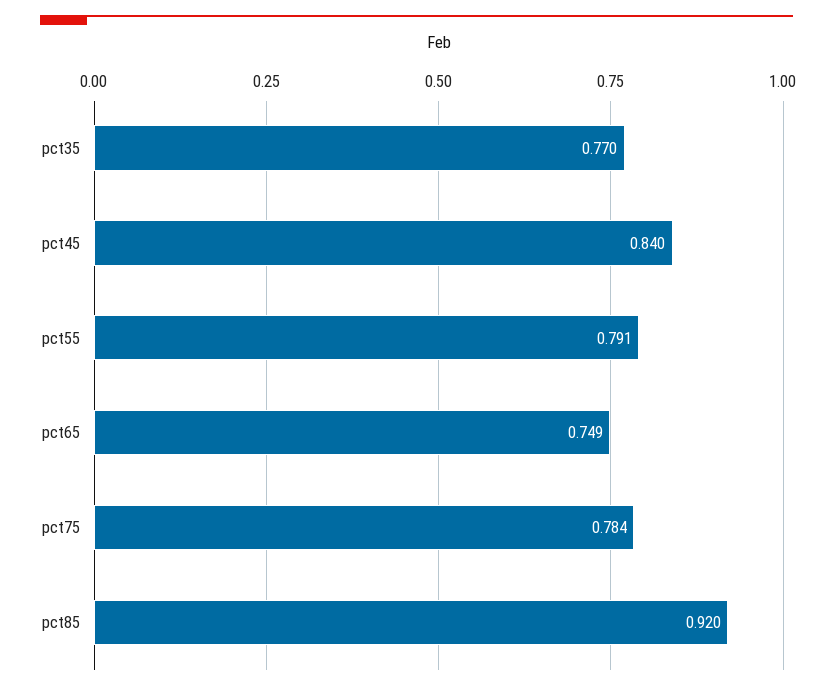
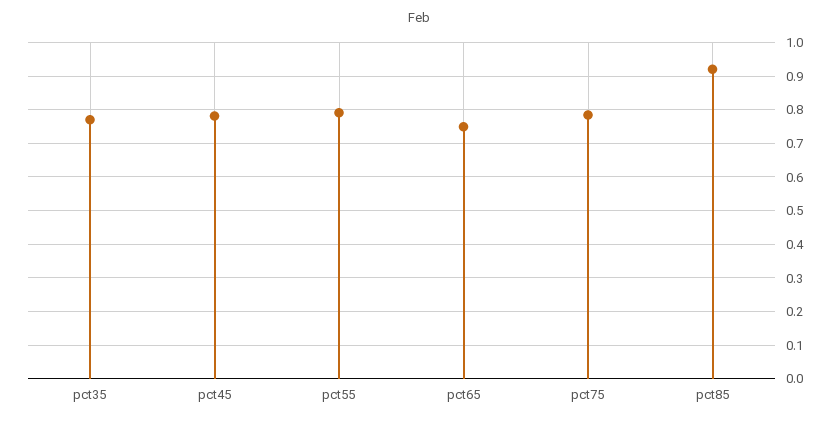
  {
    "pct35": 0.77,
-   "pct45": 0.84,
+   "pct45": 0.78,
    "pct55": 0.791,
    "pct65": 0.749,
    "pct75": 0.784,
    "pct85": 0.92
  }

